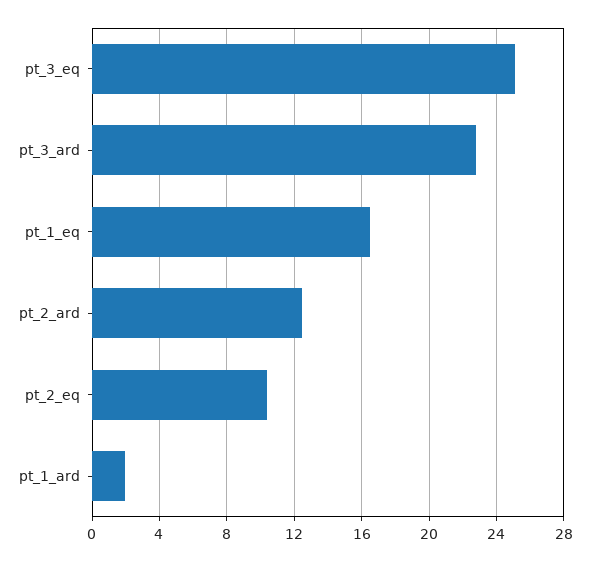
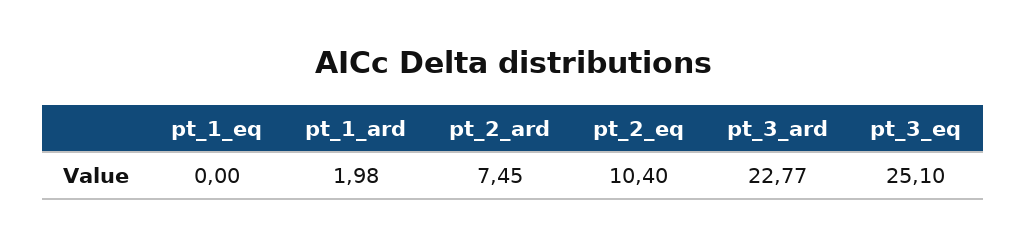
  {
    "pt_3_eq": 25.1,
    "pt_3_ard": 22.77,
-   "pt_1_eq": 16.5,
+   "pt_1_eq": 0,
-   "pt_2_ard": 12.5,
+   "pt_2_ard": 7.45,
    "pt_2_eq": 10.4,
    "pt_1_ard": 1.98
  }

